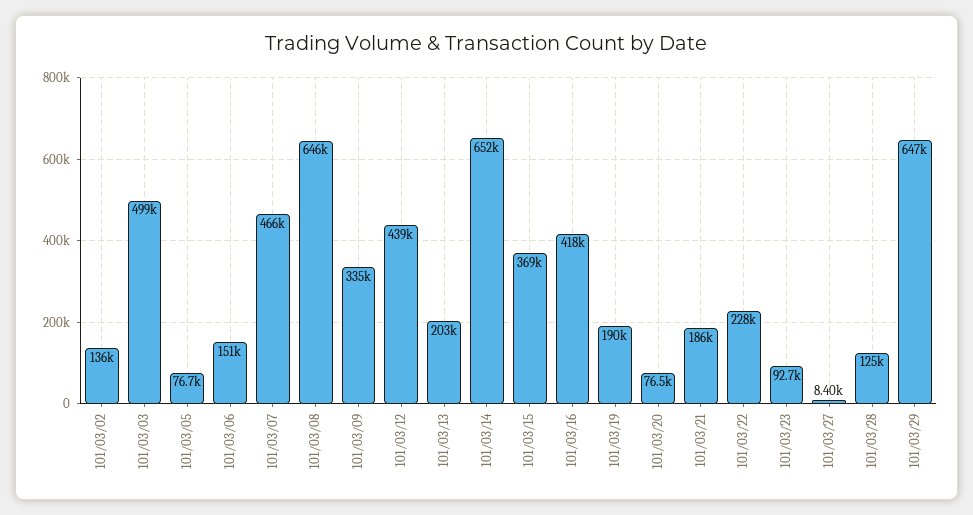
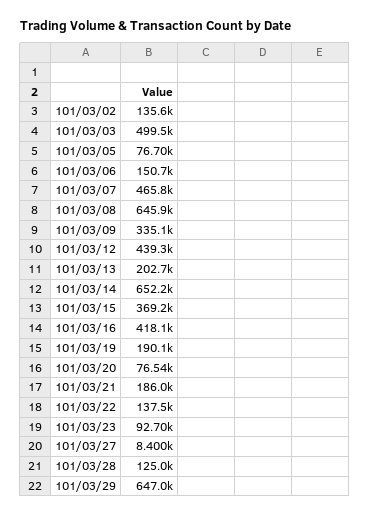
  {
    "101/03/02": 135600,
    "101/03/03": 499500,
    "101/03/05": 76700,
    "101/03/06": 150700,
    "101/03/07": 465800,
    "101/03/08": 645900,
    "101/03/09": 335100,
    "101/03/12": 439300,
    "101/03/13": 202700,
    "101/03/14": 652200,
    "101/03/15": 369200,
    "101/03/16": 418100,
    "101/03/19": 190100,
    "101/03/20": 76540,
    "101/03/21": 186000,
-   "101/03/22": 228000,
+   "101/03/22": 137500,
    "101/03/23": 92700,
    "101/03/27": 8400,
    "101/03/28": 125000,
    "101/03/29": 647000
  }

